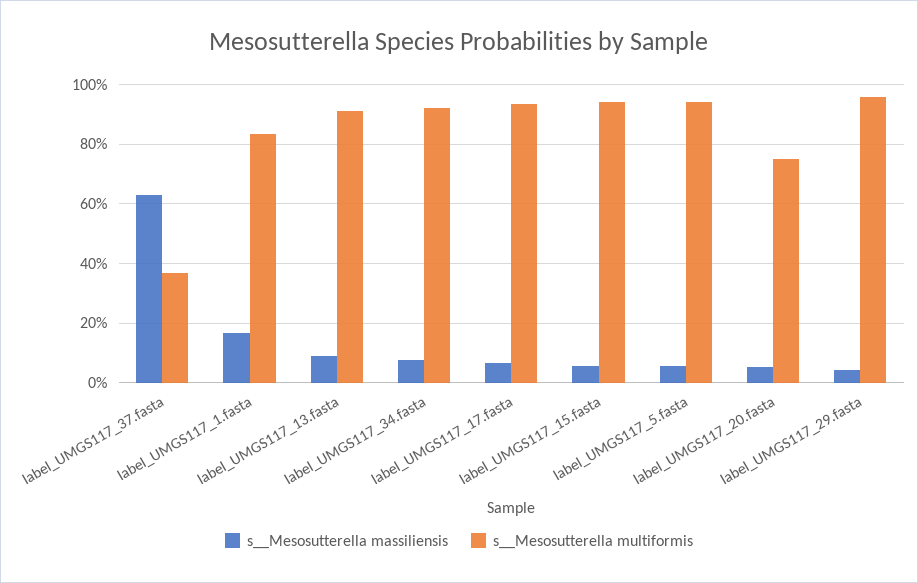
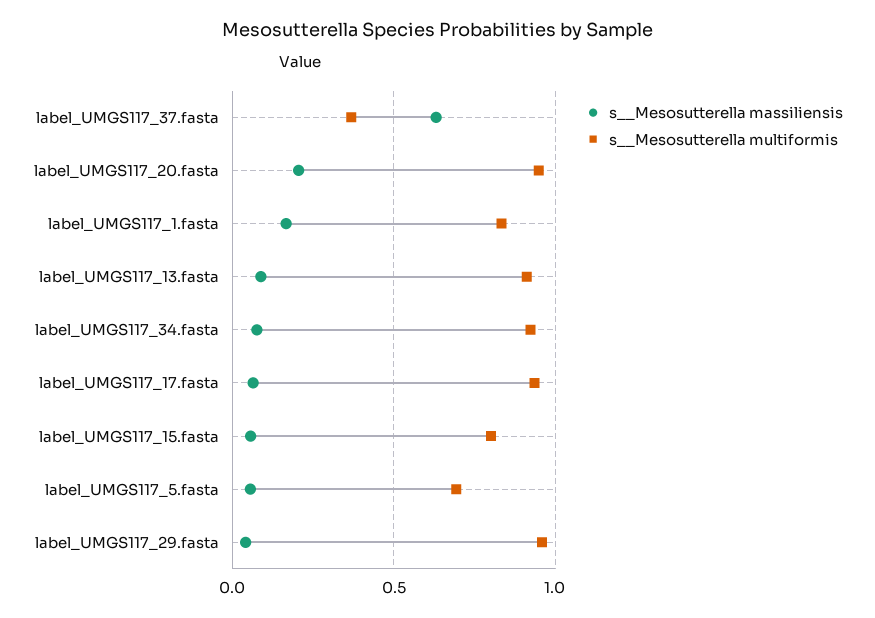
  {
    "s__Mesosutterella massiliensis": {
      "label_UMGS117_37.fasta": 0.625,
      "label_UMGS117_1.fasta": 0.175,
      "label_UMGS117_13.fasta": 0.1,
      "label_UMGS117_34.fasta": 0.075,
      "label_UMGS117_17.fasta": 0.075,
      "label_UMGS117_15.fasta": 0.05,
      "label_UMGS117_5.fasta": 0.05,
-     "label_UMGS117_20.fasta": 0.05,
+     "label_UMGS117_20.fasta": 0.2,
      "label_UMGS117_29.fasta": 0.05
    },
    "s__Mesosutterella multiformis": {
      "label_UMGS117_37.fasta": 0.375,
      "label_UMGS117_1.fasta": 0.825,
      "label_UMGS117_13.fasta": 0.9,
      "label_UMGS117_34.fasta": 0.925,
      "label_UMGS117_17.fasta": 0.925,
-     "label_UMGS117_15.fasta": 0.95,
+     "label_UMGS117_15.fasta": 0.8,
-     "label_UMGS117_5.fasta": 0.95,
+     "label_UMGS117_5.fasta": 0.7,
-     "label_UMGS117_20.fasta": 0.75,
+     "label_UMGS117_20.fasta": 0.95,
      "label_UMGS117_29.fasta": 0.95
    }
  }

